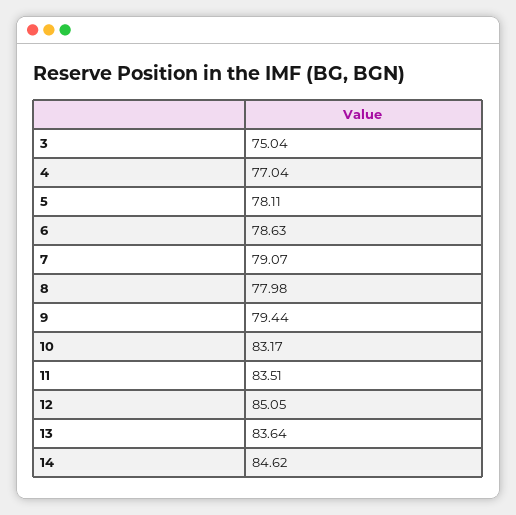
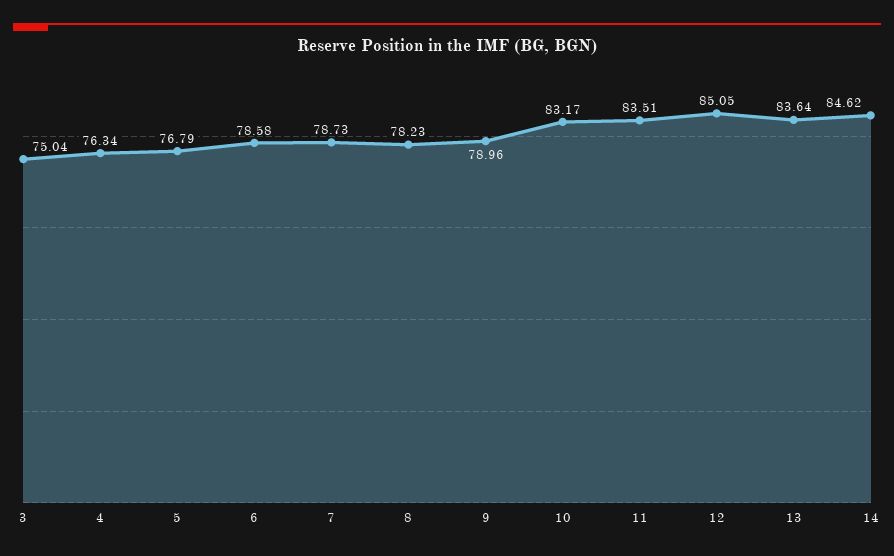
  {
    "3": 75.04,
-   "4": 77.04,
+   "4": 76.34,
-   "5": 78.11,
+   "5": 76.79,
-   "6": 78.63,
+   "6": 78.58,
-   "7": 79.07,
+   "7": 78.73,
-   "8": 77.98,
+   "8": 78.23,
-   "9": 79.44,
+   "9": 78.96,
    "10": 83.17,
    "11": 83.51,
    "12": 85.05,
    "13": 83.64,
    "14": 84.62
  }

